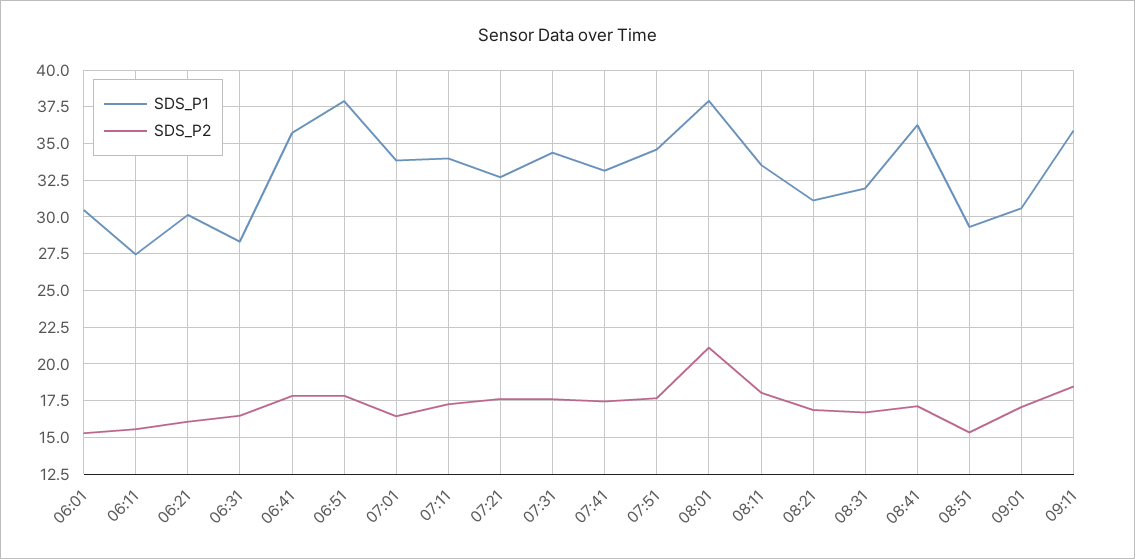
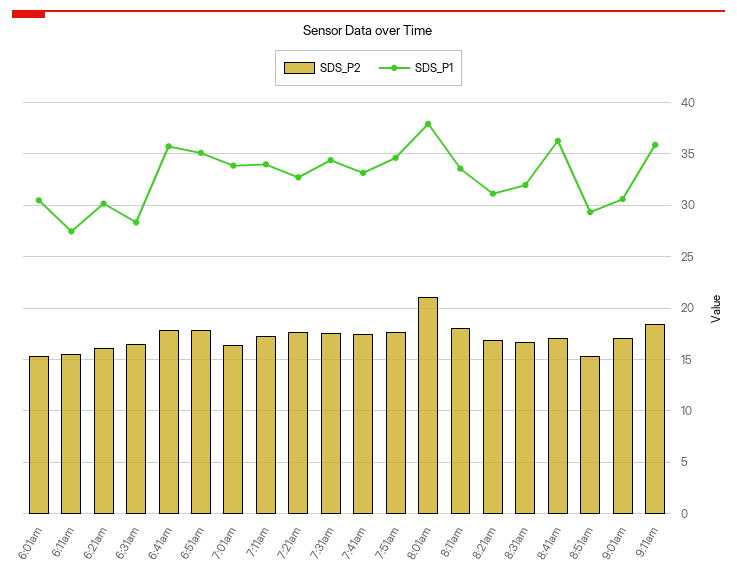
  {
    "SDS_P1": {
      "06:01": 30.5,
      "06:11": 27.5,
      "06:21": 30,
      "06:31": 28.5,
      "06:41": 35.5,
-     "06:51": 38,
+     "06:51": 35,
      "07:01": 34,
      "07:11": 34,
      "07:21": 32.5,
      "07:31": 34.5,
      "07:41": 33,
      "07:51": 34.5,
      "08:01": 38,
      "08:11": 33.5,
      "08:21": 31,
      "08:31": 32,
      "08:41": 36.5,
      "08:51": 29.5,
      "09:01": 30.5,
      "09:11": 36
    },
    "SDS_P2": {
      "06:01": 15.5,
      "06:11": 15.5,
      "06:21": 16,
      "06:31": 16.5,
      "06:41": 18,
      "06:51": 18,
      "07:01": 16.5,
      "07:11": 17.5,
      "07:21": 17.5,
      "07:31": 17.5,
      "07:41": 17.5,
      "07:51": 17.5,
      "08:01": 21,
      "08:11": 18,
      "08:21": 17,
      "08:31": 16.5,
      "08:41": 17,
      "08:51": 15.5,
      "09:01": 17,
      "09:11": 18.5
    }
  }

